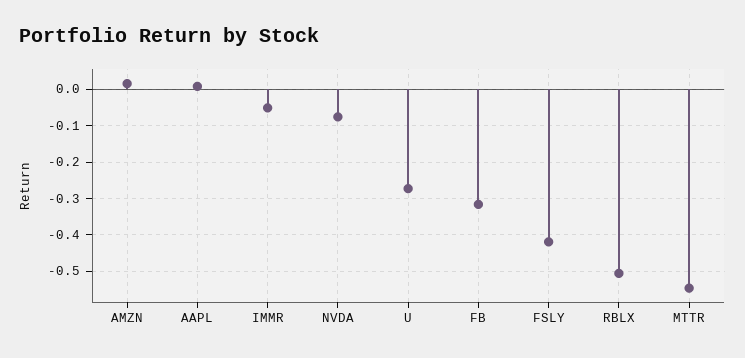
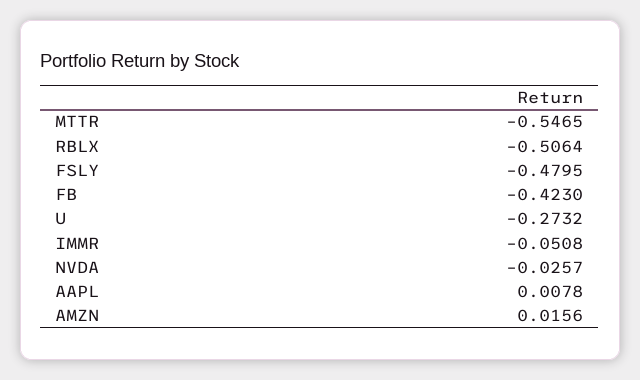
  {
    "AMZN": 0.0156,
    "AAPL": 0.0078,
    "IMMR": -0.0508,
-   "NVDA": -0.08,
+   "NVDA": -0.0257,
    "U": -0.2732,
-   "FB": -0.32,
+   "FB": -0.423,
-   "FSLY": -0.42,
+   "FSLY": -0.4795,
    "RBLX": -0.5064,
    "MTTR": -0.5465
  }

